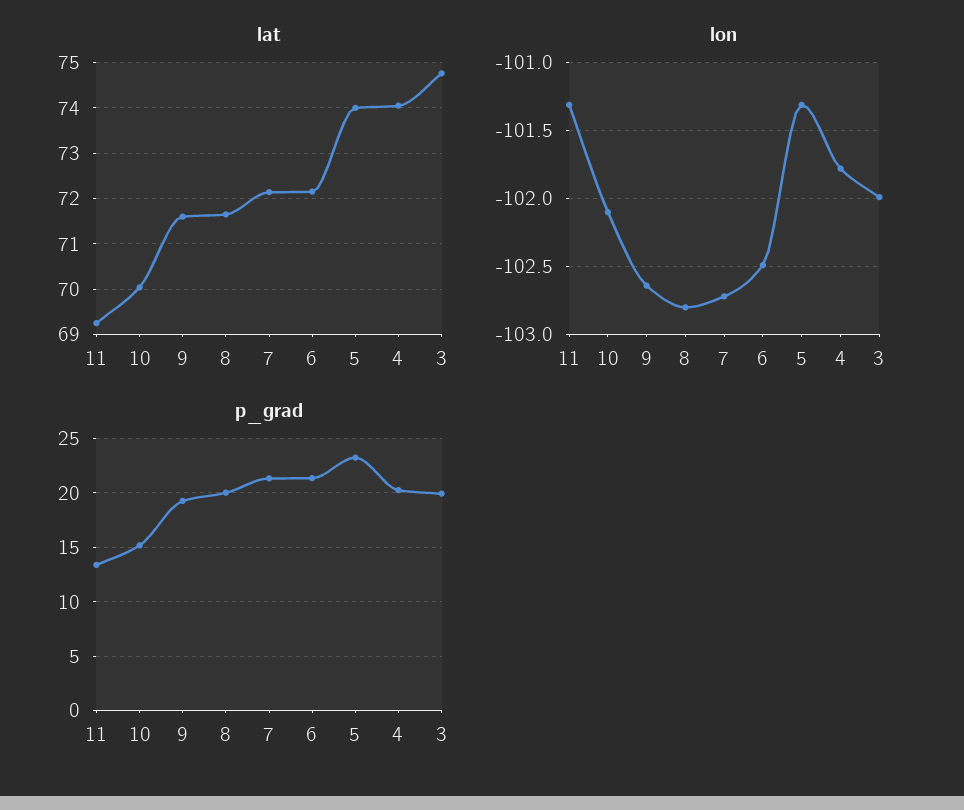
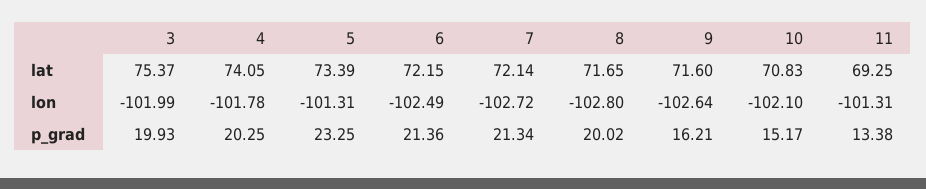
  {
    "lat": {
      "11": 69.25,
-     "10": 70,
+     "10": 70.83,
      "9": 71.6,
      "8": 71.65,
      "7": 72.14,
      "6": 72.15,
-     "5": 74,
+     "5": 73.39,
      "4": 74.05,
-     "3": 74.8
+     "3": 75.37
    },
    "lon": {
      "11": -101.31,
      "10": -102.1,
      "9": -102.64,
      "8": -102.8,
      "7": -102.72,
      "6": -102.49,
      "5": -101.31,
      "4": -101.78,
      "3": -101.99
    },
    "p_grad": {
      "11": 13.38,
      "10": 15.17,
-     "9": 19,
+     "9": 16.21,
      "8": 20.02,
      "7": 21.34,
      "6": 21.36,
      "5": 23.25,
      "4": 20.25,
      "3": 19.93
    }
  }

